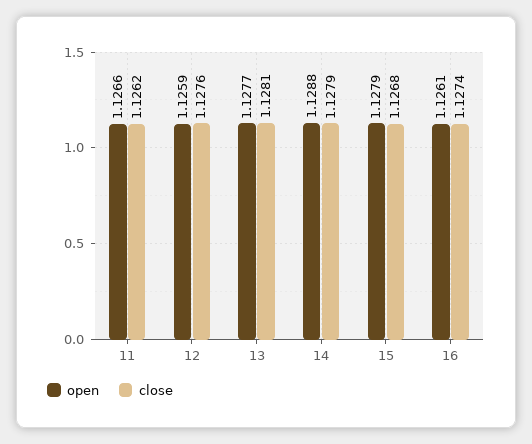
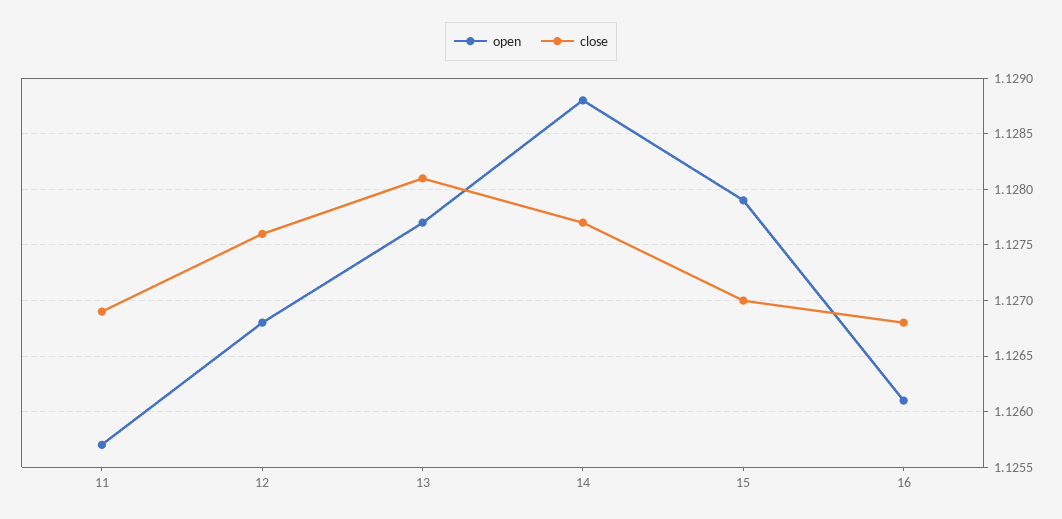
  {
    "open": {
-     "11": 1.1266,
+     "11": 1.1257,
-     "12": 1.1259,
+     "12": 1.1268,
      "13": 1.1277,
      "14": 1.1288,
      "15": 1.1279,
      "16": 1.1261
    },
    "close": {
-     "11": 1.1262,
+     "11": 1.1269,
      "12": 1.1276,
      "13": 1.1281,
-     "14": 1.1279,
+     "14": 1.1277,
-     "15": 1.1268,
+     "15": 1.127,
-     "16": 1.1274
+     "16": 1.1268
    }
  }

